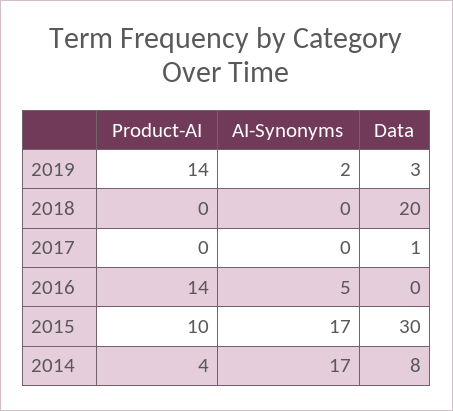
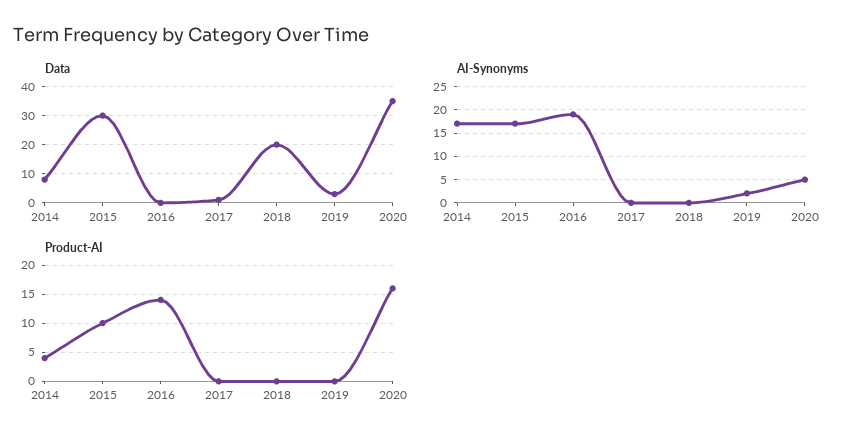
  {
    "Product-AI": {
-     "2019": 14,
+     "2019": 0,
      "2018": 0,
      "2017": 0,
      "2016": 14,
      "2015": 10,
-     "2014": 4
+     "2014": 4,
+     "2020": 15
    },
    "AI-Synonyms": {
      "2019": 2,
      "2018": 0,
      "2017": 0,
-     "2016": 5,
+     "2016": 20,
      "2015": 17,
-     "2014": 17
+     "2014": 17,
+     "2020": 5
    },
    "Data": {
      "2019": 3,
      "2018": 20,
      "2017": 1,
      "2016": 0,
      "2015": 30,
-     "2014": 8
+     "2014": 8,
+     "2020": 35
    }
  }

